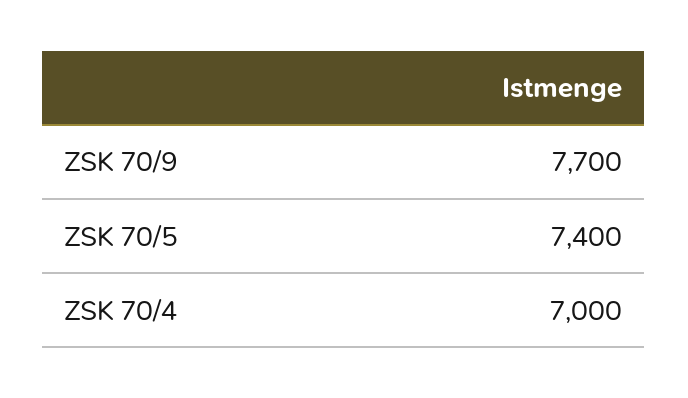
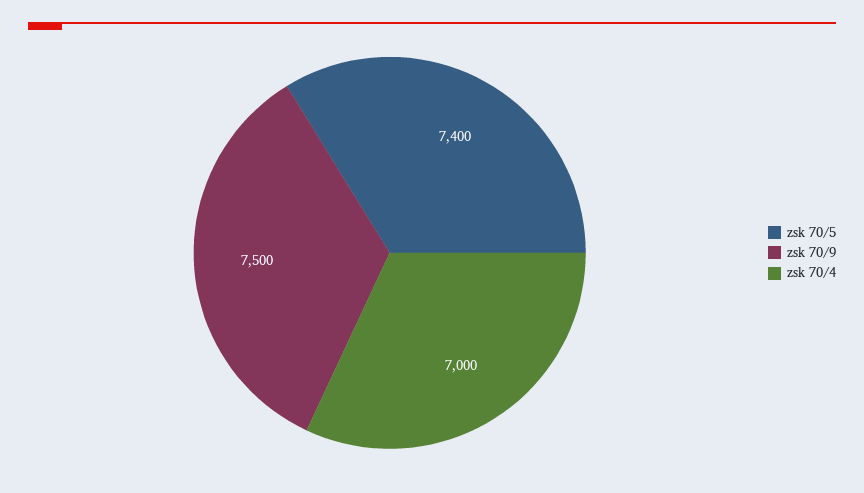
  {
-   "ZSK 70/9": 7700,
+   "ZSK 70/9": 7500,
    "ZSK 70/5": 7400,
    "ZSK 70/4": 7000
  }

